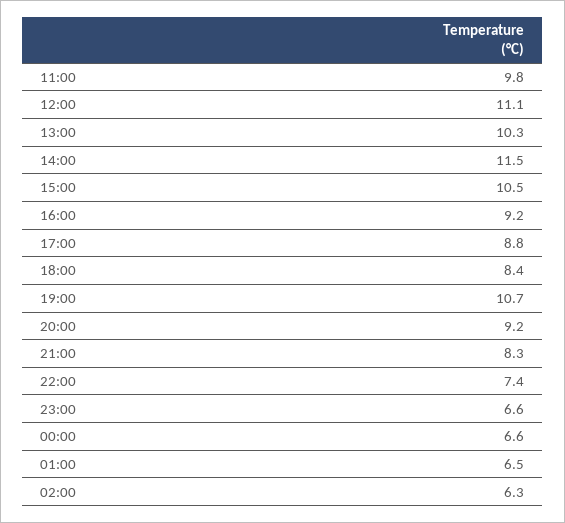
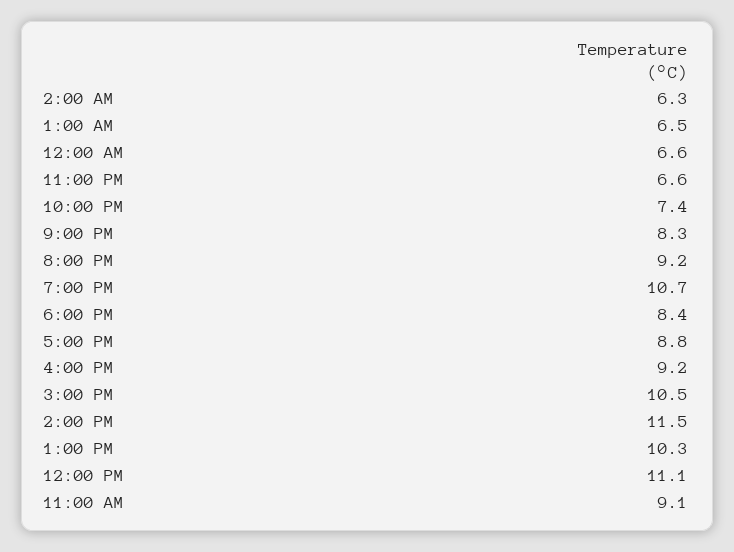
  {
-   "11:00": 9.8,
+   "11:00": 9.1,
    "12:00": 11.1,
    "13:00": 10.3,
    "14:00": 11.5,
    "15:00": 10.5,
    "16:00": 9.2,
    "17:00": 8.8,
    "18:00": 8.4,
    "19:00": 10.7,
    "20:00": 9.2,
    "21:00": 8.3,
    "22:00": 7.4,
    "23:00": 6.6,
    "00:00": 6.6,
    "01:00": 6.5,
    "02:00": 6.3
  }

